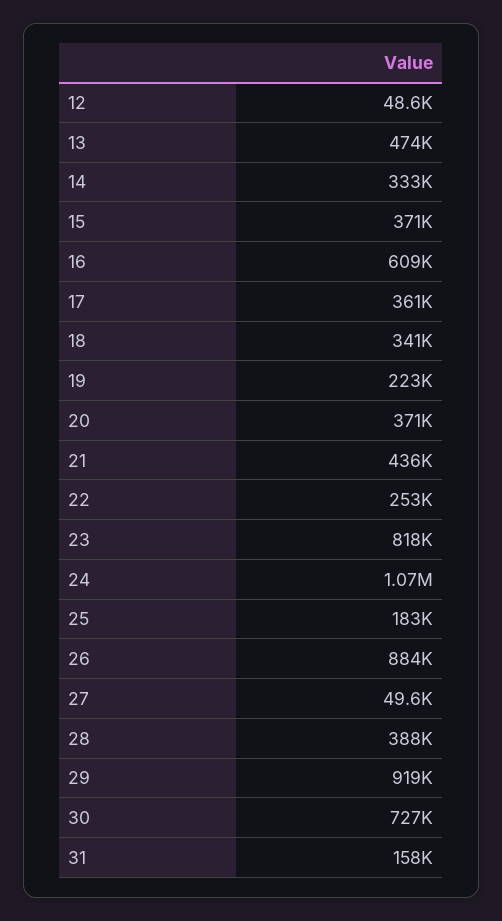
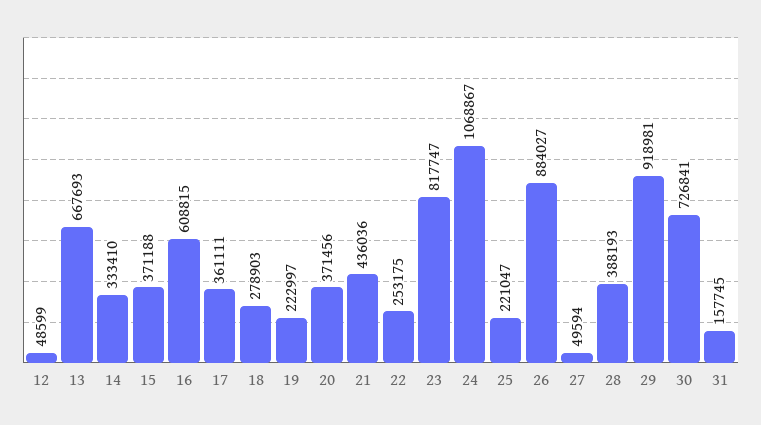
  {
    "12": 48599,
-   "13": 474000,
+   "13": 667693,
    "14": 333410,
    "15": 371188,
    "16": 608815,
    "17": 361111,
-   "18": 341000,
+   "18": 278903,
    "19": 222997,
    "20": 371456,
    "21": 436036,
    "22": 253175,
    "23": 817747,
    "24": 1068867,
-   "25": 183000,
+   "25": 221047,
    "26": 884027,
    "27": 49594,
    "28": 388193,
    "29": 918981,
    "30": 726841,
    "31": 157745
  }

